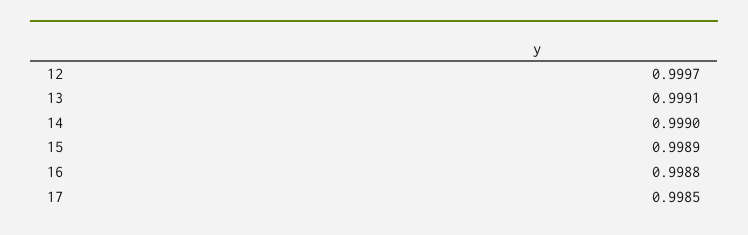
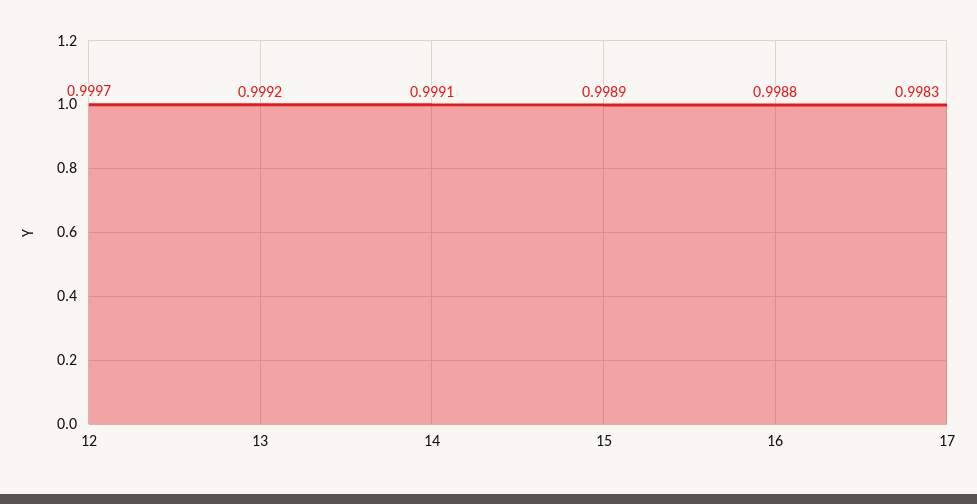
  {
    "12": 0.9997,
-   "13": 0.9991,
+   "13": 0.9992,
-   "14": 0.999,
+   "14": 0.9991,
    "15": 0.9989,
    "16": 0.9988,
-   "17": 0.9985
+   "17": 0.9983
  }

